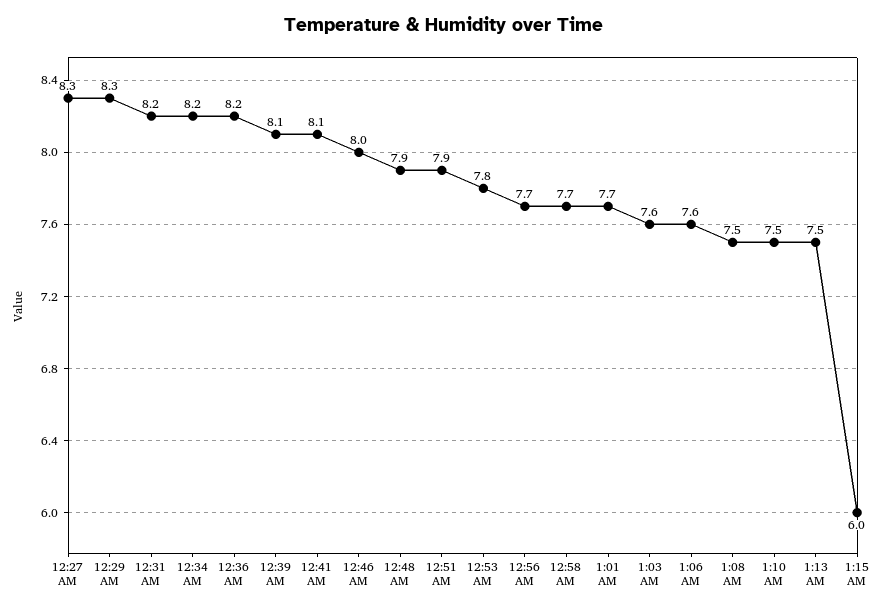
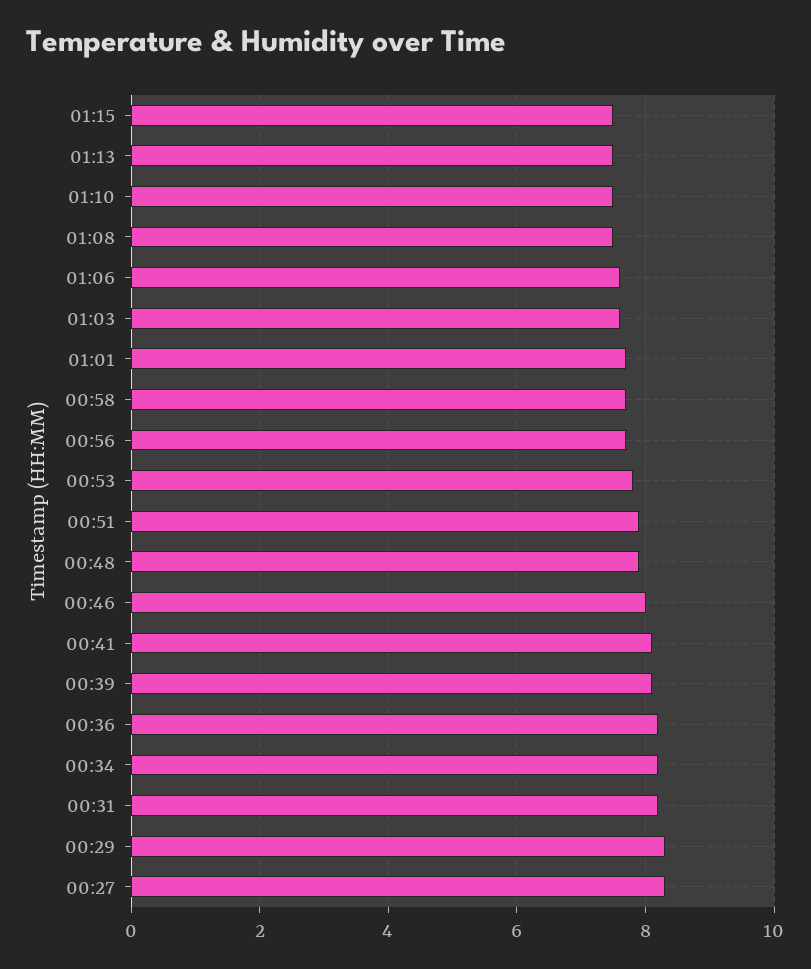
  {
    "12:27 AM": 8.3,
    "12:29 AM": 8.3,
    "12:31 AM": 8.2,
    "12:34 AM": 8.2,
    "12:36 AM": 8.2,
    "12:39 AM": 8.1,
    "12:41 AM": 8.1,
    "12:46 AM": 8,
    "12:48 AM": 7.9,
    "12:51 AM": 7.9,
    "12:53 AM": 7.8,
    "12:56 AM": 7.7,
    "12:58 AM": 7.7,
    "1:01 AM": 7.7,
    "1:03 AM": 7.6,
    "1:06 AM": 7.6,
    "1:08 AM": 7.5,
    "1:10 AM": 7.5,
    "1:13 AM": 7.5,
-   "1:15 AM": 6
+   "1:15 AM": 7.5
  }

